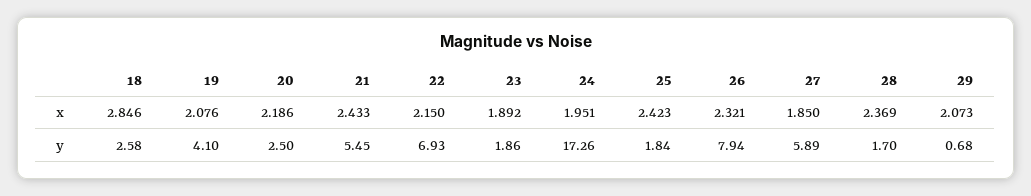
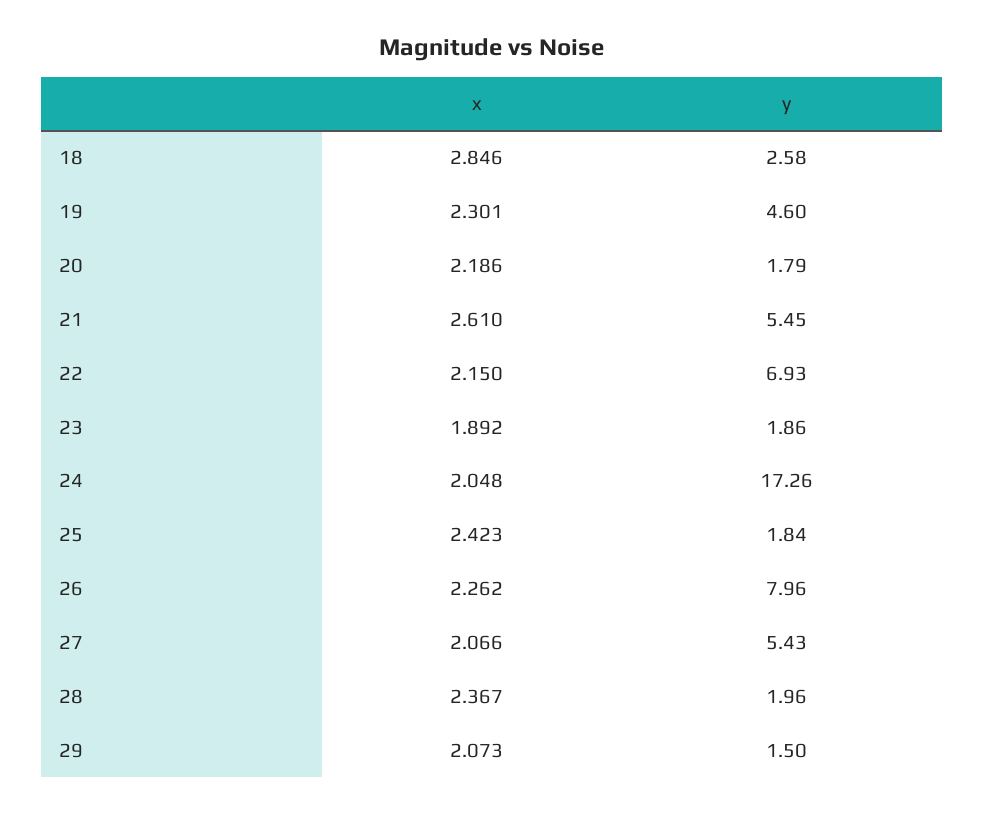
  {
    "18": {
      "x": 2.846,
      "y": 2.58
    },
    "19": {
-     "x": 2.076,
+     "x": 2.301,
-     "y": 4.1
+     "y": 4.6
    },
    "20": {
      "x": 2.186,
-     "y": 2.5
+     "y": 1.79
    },
    "21": {
-     "x": 2.433,
+     "x": 2.61,
      "y": 5.45
    },
    "22": {
      "x": 2.15,
      "y": 6.93
    },
    "23": {
      "x": 1.892,
      "y": 1.86
    },
    "24": {
-     "x": 1.951,
+     "x": 2.048,
      "y": 17.26
    },
    "25": {
      "x": 2.423,
      "y": 1.84
    },
    "26": {
-     "x": 2.321,
+     "x": 2.262,
-     "y": 7.94
+     "y": 7.96
    },
    "27": {
-     "x": 1.85,
+     "x": 2.066,
-     "y": 5.89
+     "y": 5.43
    },
    "28": {
-     "x": 2.369,
+     "x": 2.367,
-     "y": 1.7
+     "y": 1.96
    },
    "29": {
      "x": 2.073,
-     "y": 0.68
+     "y": 1.5
    }
  }

